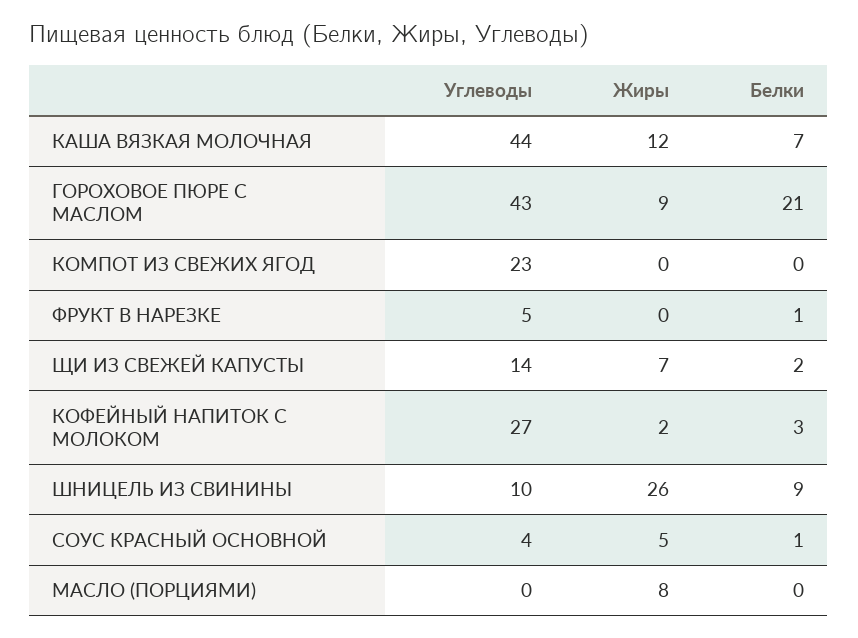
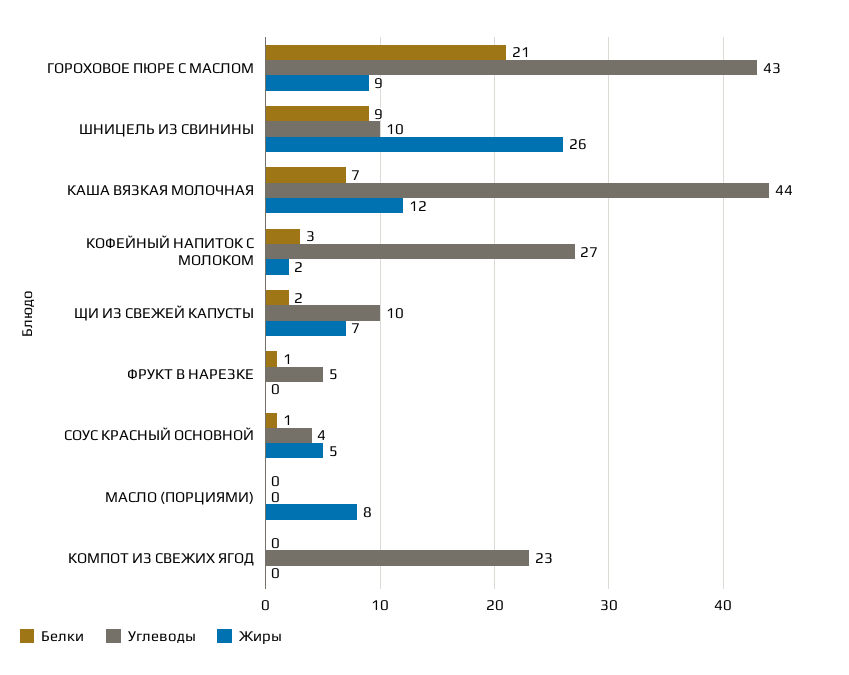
  {
    "Углеводы": {
      "КАША ВЯЗКАЯ МОЛОЧНАЯ": 44,
      "ГОРОХОВОЕ ПЮРЕ С МАСЛОМ": 43,
      "КОМПОТ ИЗ СВЕЖИХ ЯГОД": 23,
      "ФРУКТ В НАРЕЗКЕ": 5,
-     "ЩИ ИЗ СВЕЖЕЙ КАПУСТЫ": 14,
+     "ЩИ ИЗ СВЕЖЕЙ КАПУСТЫ": 10,
      "КОФЕЙНЫЙ НАПИТОК С МОЛОКОМ": 27,
      "ШНИЦЕЛЬ ИЗ СВИНИНЫ": 10,
      "СОУС КРАСНЫЙ ОСНОВНОЙ": 4,
      "МАСЛО (ПОРЦИЯМИ)": 0
    },
    "Жиры": {
      "КАША ВЯЗКАЯ МОЛОЧНАЯ": 12,
      "ГОРОХОВОЕ ПЮРЕ С МАСЛОМ": 9,
      "КОМПОТ ИЗ СВЕЖИХ ЯГОД": 0,
      "ФРУКТ В НАРЕЗКЕ": 0,
      "ЩИ ИЗ СВЕЖЕЙ КАПУСТЫ": 7,
      "КОФЕЙНЫЙ НАПИТОК С МОЛОКОМ": 2,
      "ШНИЦЕЛЬ ИЗ СВИНИНЫ": 26,
      "СОУС КРАСНЫЙ ОСНОВНОЙ": 5,
      "МАСЛО (ПОРЦИЯМИ)": 8
    },
    "Белки": {
      "КАША ВЯЗКАЯ МОЛОЧНАЯ": 7,
      "ГОРОХОВОЕ ПЮРЕ С МАСЛОМ": 21,
      "КОМПОТ ИЗ СВЕЖИХ ЯГОД": 0,
      "ФРУКТ В НАРЕЗКЕ": 1,
      "ЩИ ИЗ СВЕЖЕЙ КАПУСТЫ": 2,
      "КОФЕЙНЫЙ НАПИТОК С МОЛОКОМ": 3,
      "ШНИЦЕЛЬ ИЗ СВИНИНЫ": 9,
      "СОУС КРАСНЫЙ ОСНОВНОЙ": 1,
      "МАСЛО (ПОРЦИЯМИ)": 0
    }
  }

